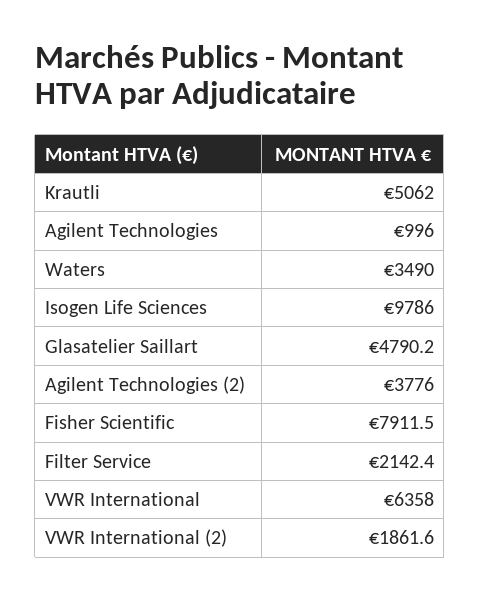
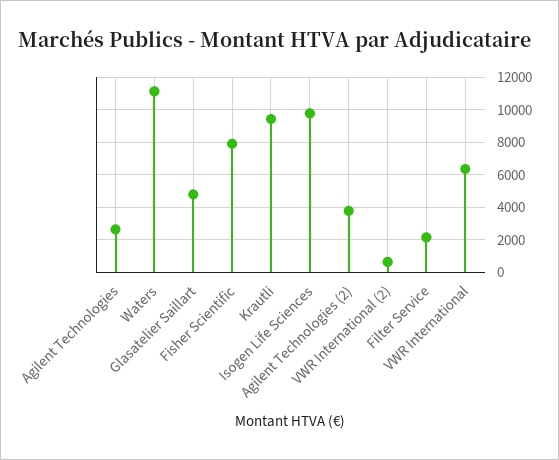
  {
-   "Krautli": 5062,
+   "Krautli": 9500,
-   "Agilent Technologies": 996,
+   "Agilent Technologies": 2500,
-   "Waters": 3490,
+   "Waters": 11000,
    "Isogen Life Sciences": 9786,
    "Glasatelier Saillart": 4790.2,
    "Agilent Technologies (2)": 3776,
    "Fisher Scientific": 7911.5,
    "Filter Service": 2142.4,
    "VWR International": 6358,
-   "VWR International (2)": 1861.6
+   "VWR International (2)": 500
  }

